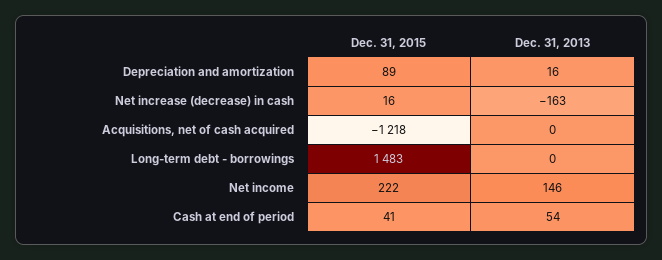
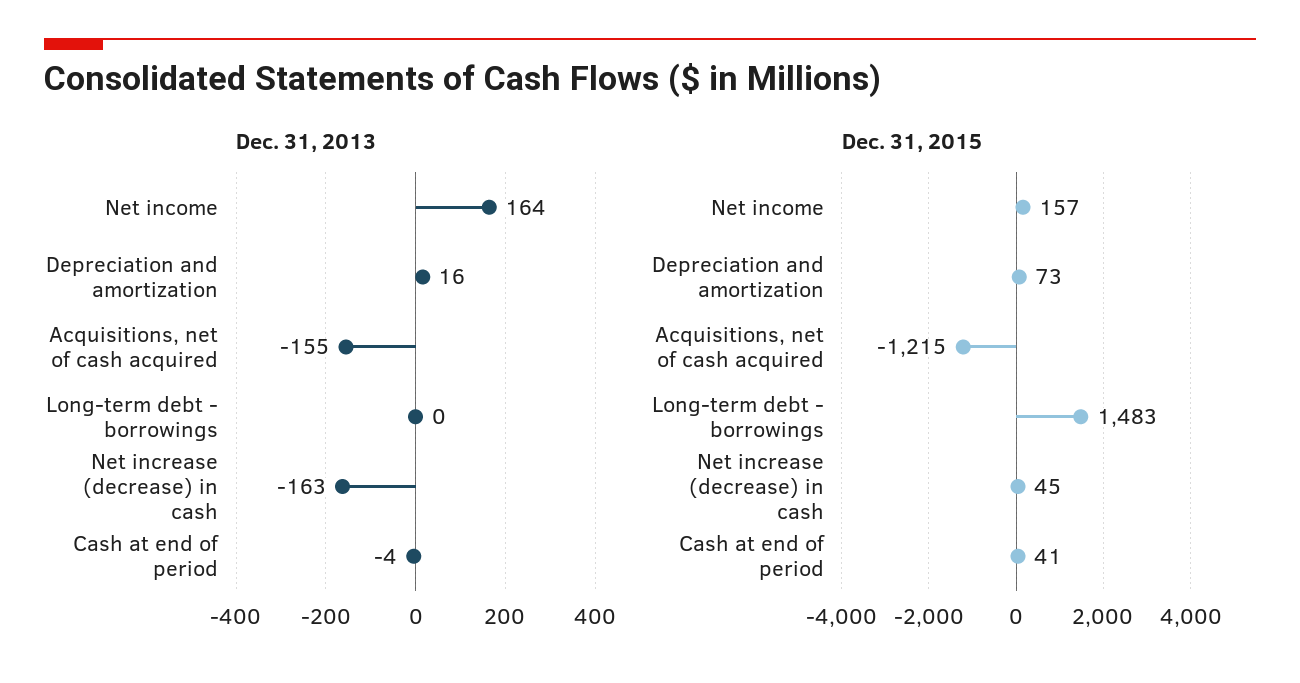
  {
    "Dec. 31, 2015": {
-     "Depreciation and amortization": 89,
+     "Depreciation and amortization": 73,
-     "Net increase (decrease) in cash": 16,
+     "Net increase (decrease) in cash": 45,
-     "Acquisitions, net of cash acquired": -1218,
+     "Acquisitions, net of cash acquired": -1215,
      "Long-term debt - borrowings": 1483,
-     "Net income": 222,
+     "Net income": 157,
      "Cash at end of period": 41
    },
    "Dec. 31, 2013": {
      "Depreciation and amortization": 16,
      "Net increase (decrease) in cash": -163,
-     "Acquisitions, net of cash acquired": 0,
+     "Acquisitions, net of cash acquired": -155,
      "Long-term debt - borrowings": 0,
-     "Net income": 146,
+     "Net income": 164,
-     "Cash at end of period": 54
+     "Cash at end of period": -4
    }
  }

